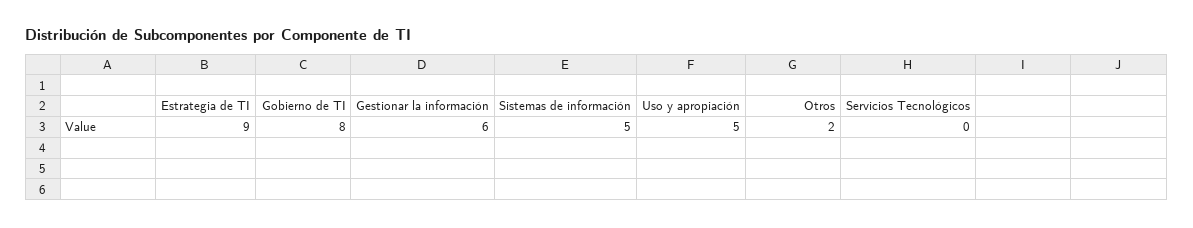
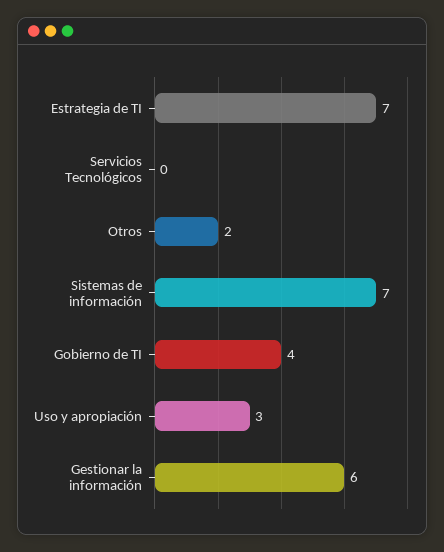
  {
-   "Estrategia de TI": 9,
+   "Estrategia de TI": 7,
-   "Gobierno de TI": 8,
+   "Gobierno de TI": 4,
    "Gestionar la información": 6,
-   "Sistemas de información": 5,
+   "Sistemas de información": 7,
-   "Uso y apropiación": 5,
+   "Uso y apropiación": 3,
    "Otros": 2,
    "Servicios Tecnológicos": 0
  }

